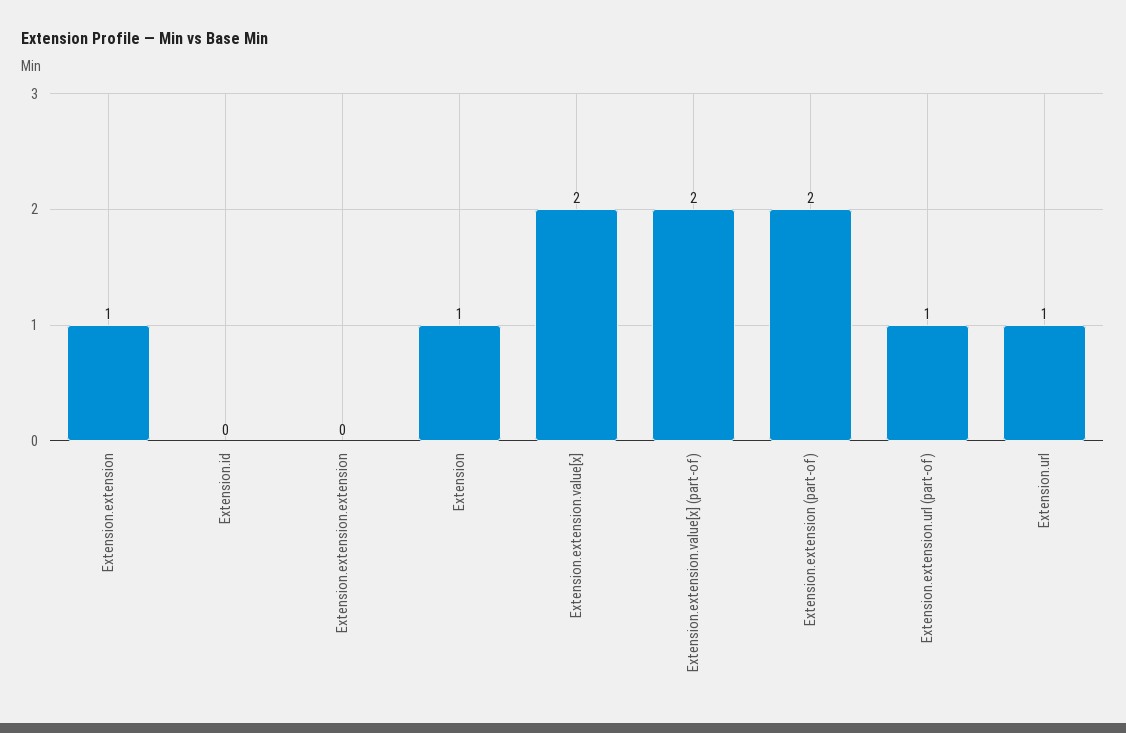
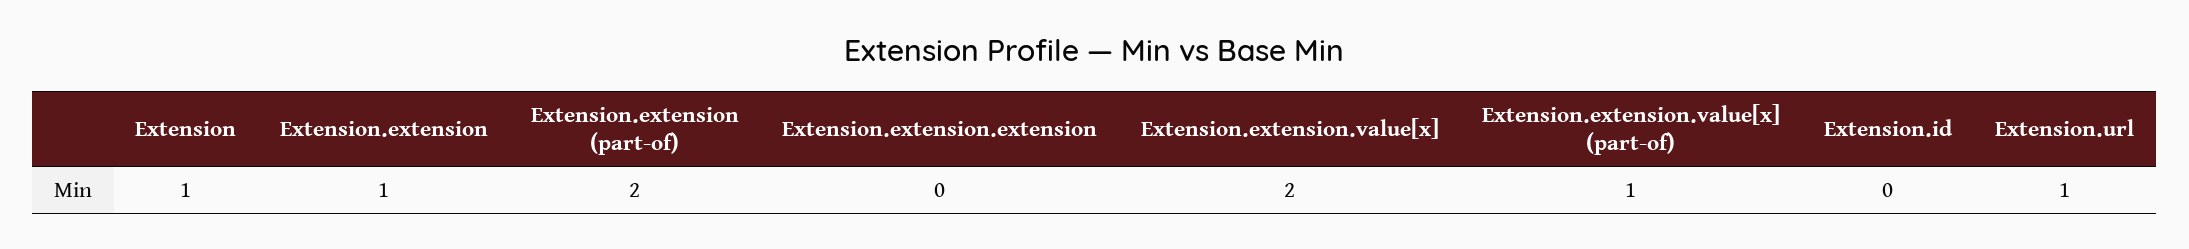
  {
    "Extension.extension": 1,
    "Extension.id": 0,
    "Extension.extension.extension": 0,
    "Extension": 1,
    "Extension.extension.value[x]": 2,
-   "Extension.extension.value[x] (part-of)": 2,
+   "Extension.extension.value[x] (part-of)": 1,
    "Extension.extension (part-of)": 2,
-   "Extension.extension.url (part-of)": 1,
    "Extension.url": 1
  }

